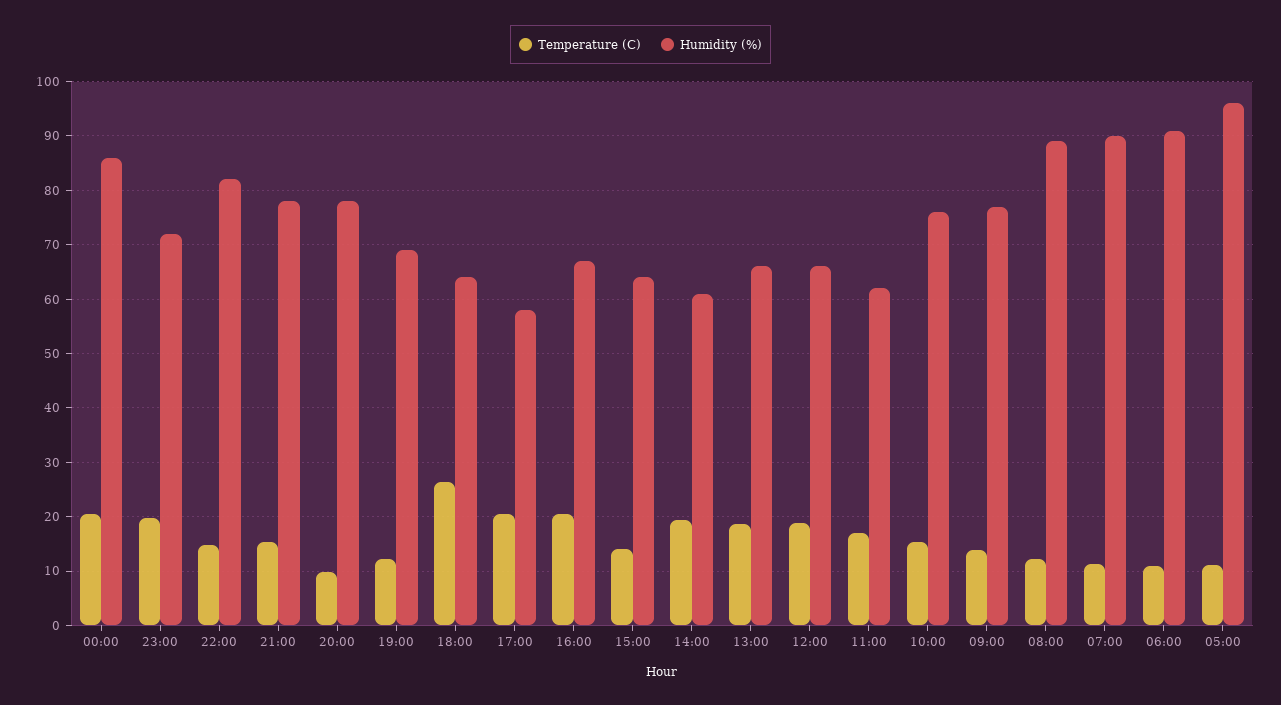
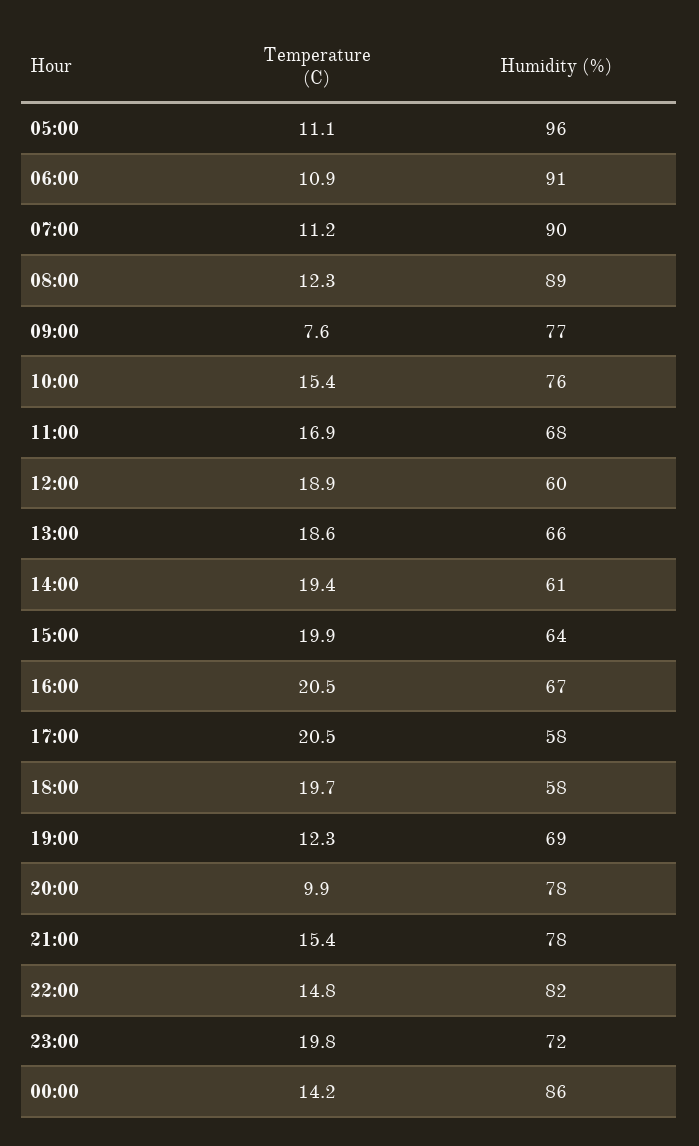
  {
    "Temperature (C)": {
-     "00:00": 20,
+     "00:00": 14.2,
      "23:00": 19.8,
      "22:00": 14.8,
      "21:00": 15.4,
      "20:00": 9.9,
      "19:00": 12.3,
-     "18:00": 26,
+     "18:00": 19.7,
      "17:00": 20.5,
      "16:00": 20.5,
-     "15:00": 14,
+     "15:00": 19.9,
      "14:00": 19.4,
      "13:00": 18.6,
      "12:00": 18.9,
      "11:00": 16.9,
      "10:00": 15.4,
-     "09:00": 14,
+     "09:00": 7.6,
      "08:00": 12.3,
      "07:00": 11.2,
      "06:00": 10.9,
      "05:00": 11.1
    },
    "Humidity (%)": {
      "00:00": 86,
      "23:00": 72,
      "22:00": 82,
      "21:00": 78,
      "20:00": 78,
      "19:00": 69,
-     "18:00": 64,
+     "18:00": 58,
      "17:00": 58,
      "16:00": 67,
      "15:00": 64,
      "14:00": 61,
      "13:00": 66,
-     "12:00": 66,
+     "12:00": 60,
-     "11:00": 62,
+     "11:00": 68,
      "10:00": 76,
      "09:00": 77,
      "08:00": 89,
      "07:00": 90,
      "06:00": 91,
      "05:00": 96
    }
  }

